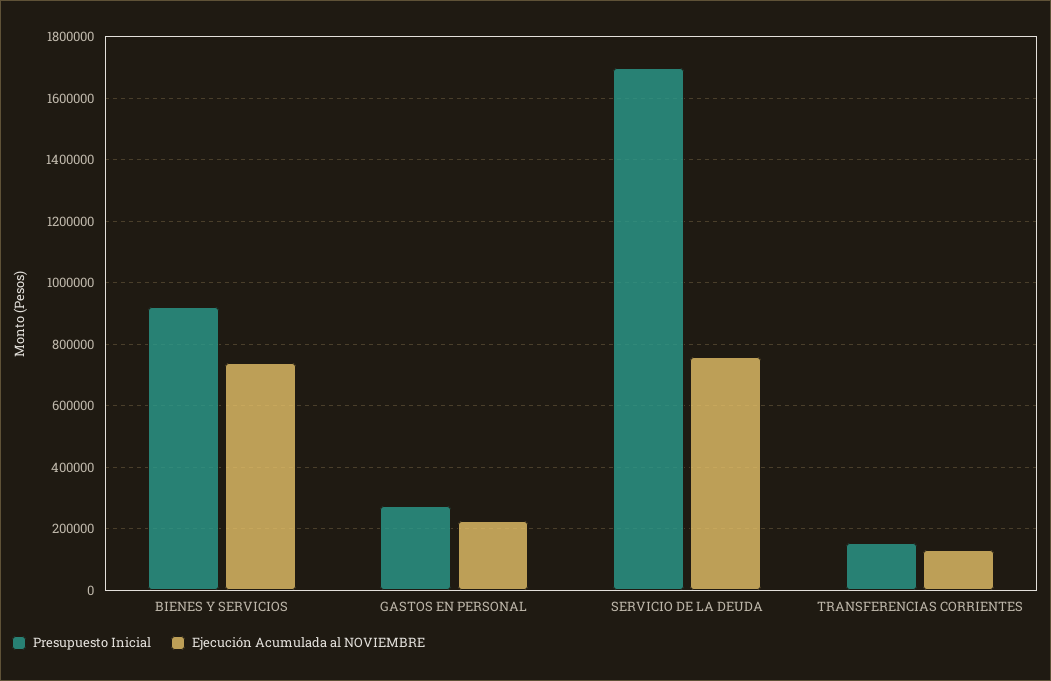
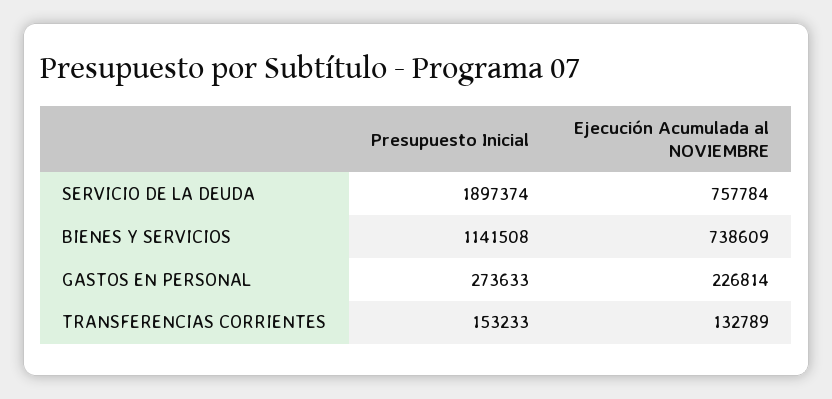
  {
    "Presupuesto Inicial": {
-     "BIENES Y SERVICIOS": 920000,
+     "BIENES Y SERVICIOS": 1141508,
      "GASTOS EN PERSONAL": 273633,
-     "SERVICIO DE LA DEUDA": 1700000,
+     "SERVICIO DE LA DEUDA": 1897374,
      "TRANSFERENCIAS CORRIENTES": 153233
    },
    "Ejecución Acumulada al NOVIEMBRE": {
      "BIENES Y SERVICIOS": 738609,
      "GASTOS EN PERSONAL": 226814,
      "SERVICIO DE LA DEUDA": 757784,
      "TRANSFERENCIAS CORRIENTES": 132789
    }
  }

